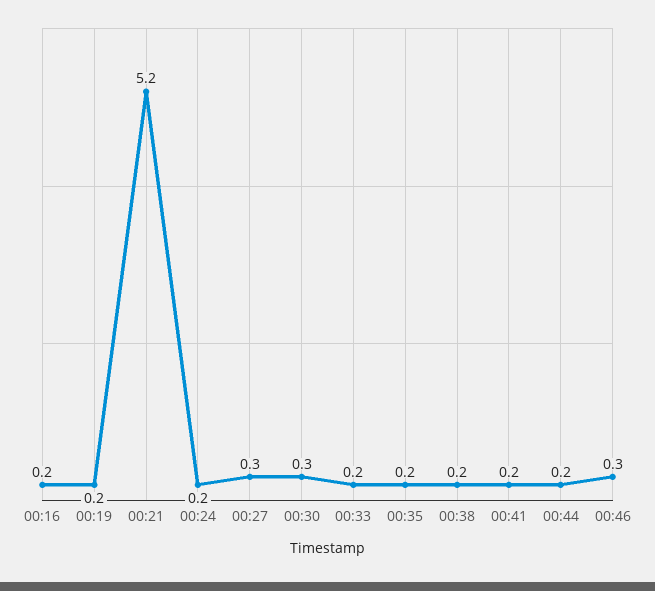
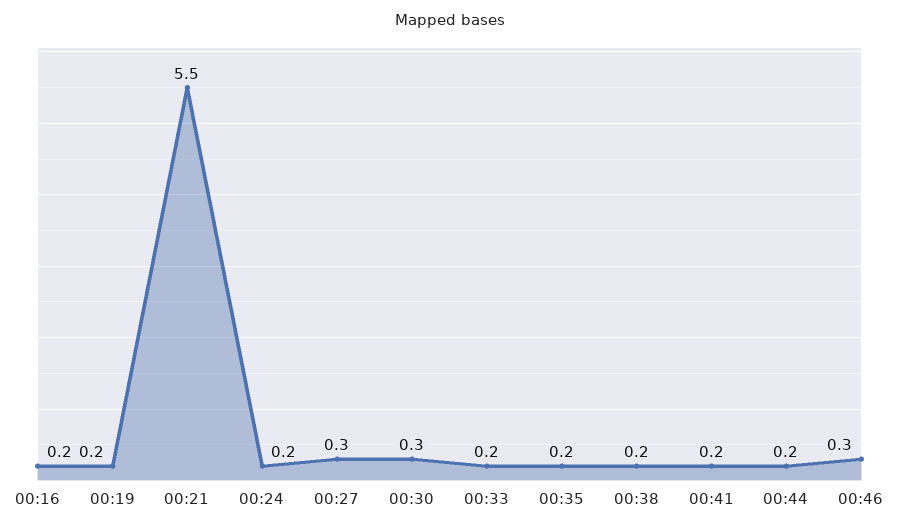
  {
    "00:16": 0.2,
    "00:19": 0.2,
-   "00:21": 5.2,
+   "00:21": 5.5,
    "00:24": 0.2,
    "00:27": 0.3,
    "00:30": 0.3,
    "00:33": 0.2,
    "00:35": 0.2,
    "00:38": 0.2,
    "00:41": 0.2,
    "00:44": 0.2,
    "00:46": 0.3
  }

